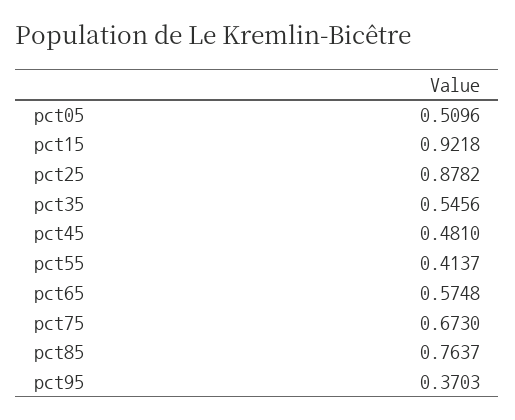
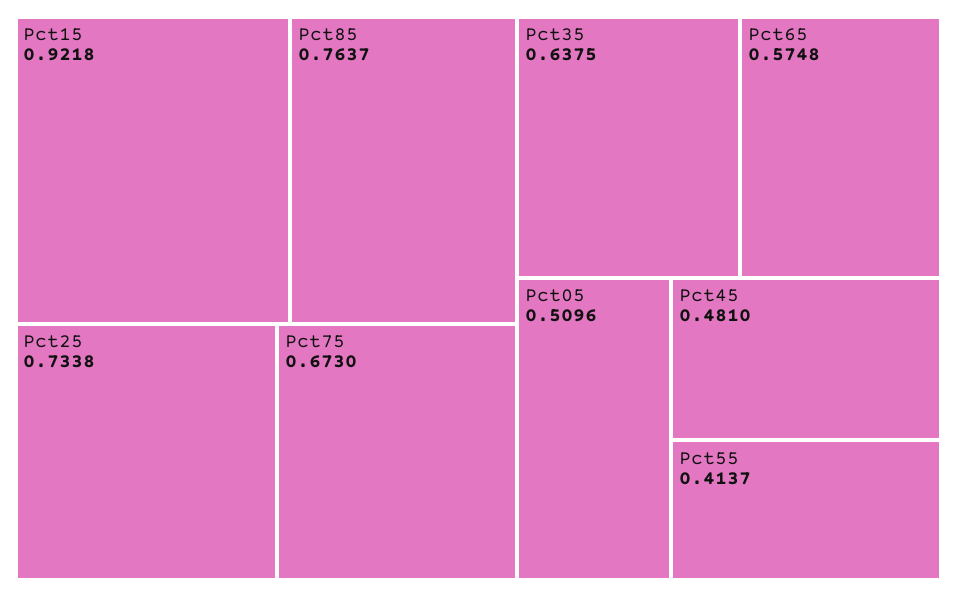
  {
    "pct05": 0.5096,
    "pct15": 0.9218,
-   "pct25": 0.8782,
+   "pct25": 0.7338,
-   "pct35": 0.5456,
+   "pct35": 0.6375,
    "pct45": 0.481,
    "pct55": 0.4137,
    "pct65": 0.5748,
    "pct75": 0.673,
-   "pct85": 0.7637,
+   "pct85": 0.7637
-   "pct95": 0.3703
  }

